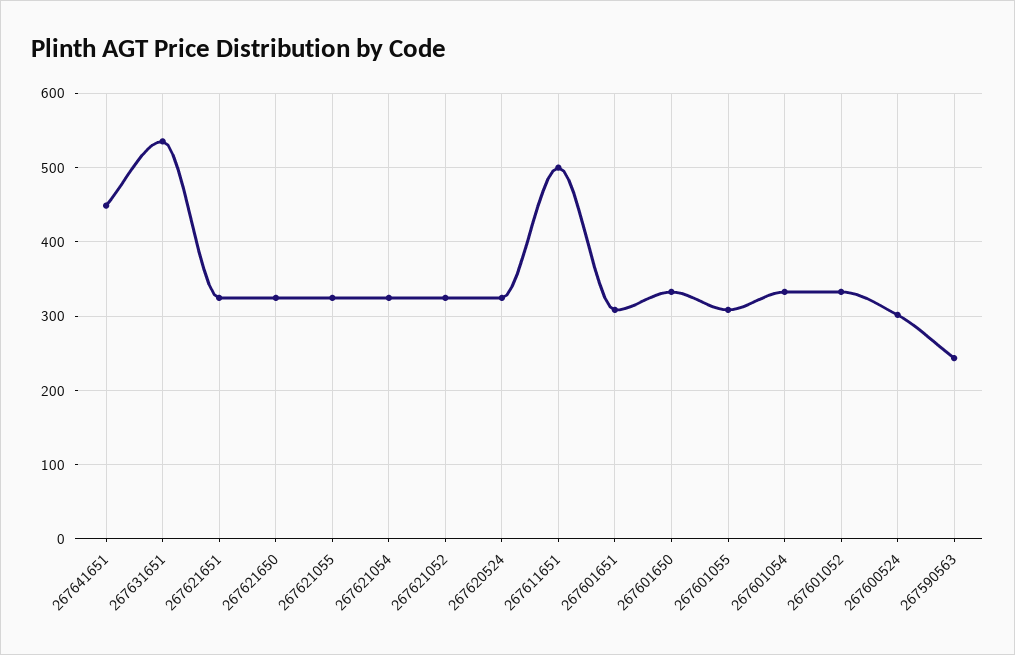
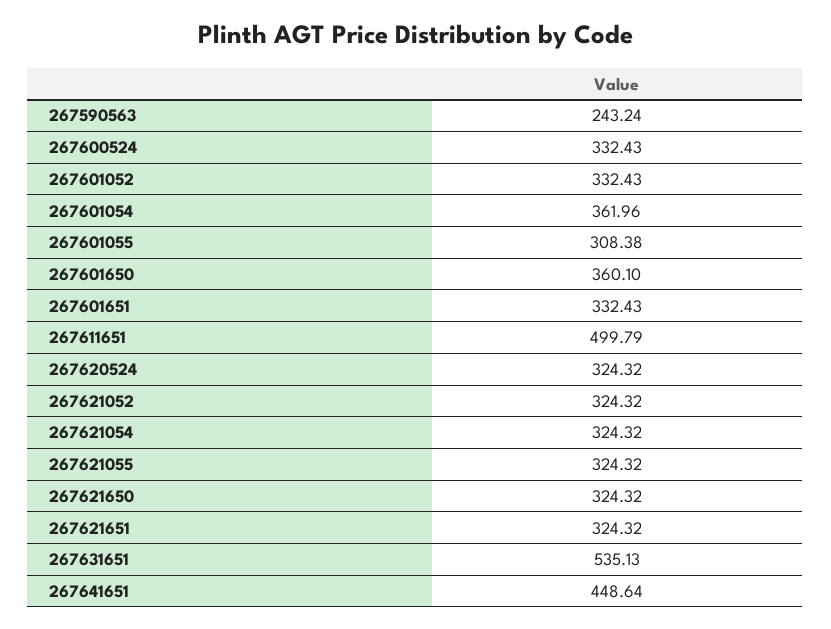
  {
    "267641651": 448.64,
    "267631651": 535.13,
    "267621651": 324.32,
    "267621650": 324.32,
    "267621055": 324.32,
    "267621054": 324.32,
    "267621052": 324.32,
    "267620524": 324.32,
    "267611651": 499.79,
-   "267601651": 310,
+   "267601651": 332.43,
-   "267601650": 330,
+   "267601650": 360.1,
    "267601055": 308.38,
-   "267601054": 330,
+   "267601054": 361.96,
    "267601052": 332.43,
-   "267600524": 300,
+   "267600524": 332.43,
    "267590563": 243.24
  }

